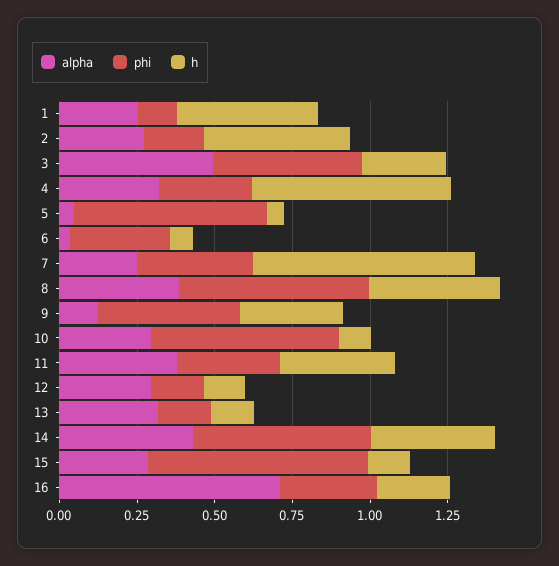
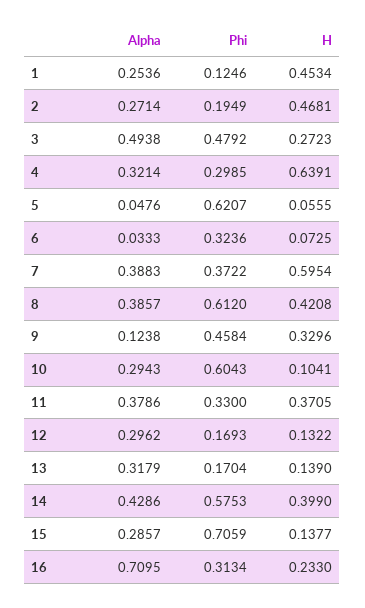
  {
    "alpha": {
      "1": 0.2536,
      "2": 0.2714,
      "3": 0.4938,
      "4": 0.3214,
      "5": 0.0476,
      "6": 0.0333,
-     "7": 0.25,
+     "7": 0.3883,
      "8": 0.3857,
      "9": 0.1238,
      "10": 0.2943,
      "11": 0.3786,
      "12": 0.2962,
      "13": 0.3179,
      "14": 0.4286,
      "15": 0.2857,
      "16": 0.7095
    },
    "phi": {
      "1": 0.1246,
      "2": 0.1949,
      "3": 0.4792,
      "4": 0.2985,
      "5": 0.6207,
      "6": 0.3236,
      "7": 0.3722,
      "8": 0.612,
      "9": 0.4584,
      "10": 0.6043,
      "11": 0.33,
      "12": 0.1693,
      "13": 0.1704,
      "14": 0.5753,
      "15": 0.7059,
      "16": 0.3134
    },
    "h": {
      "1": 0.4534,
      "2": 0.4681,
      "3": 0.2723,
      "4": 0.6391,
      "5": 0.0555,
      "6": 0.0725,
-     "7": 0.7,
+     "7": 0.5954,
      "8": 0.4208,
      "9": 0.3296,
      "10": 0.1041,
      "11": 0.3705,
      "12": 0.1322,
      "13": 0.139,
      "14": 0.399,
      "15": 0.1377,
      "16": 0.233
    }
  }

